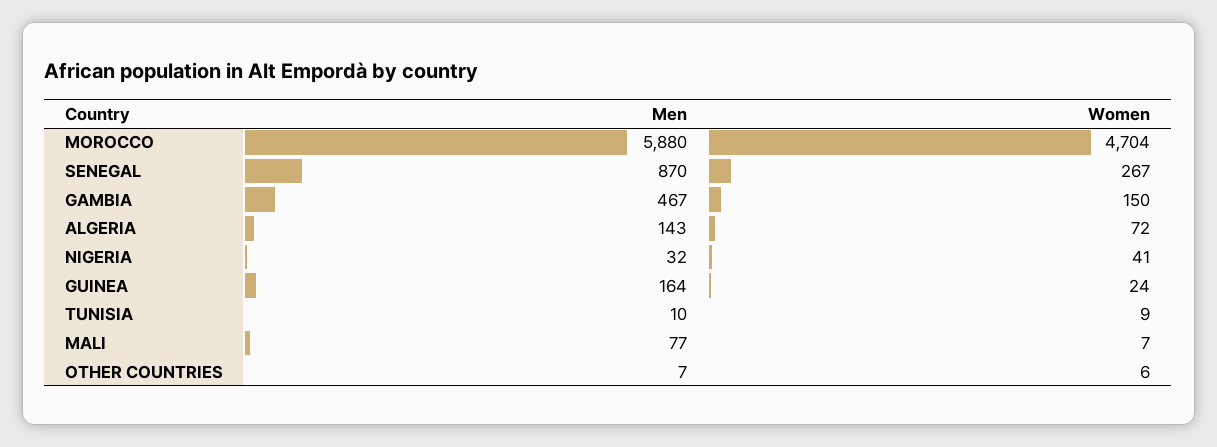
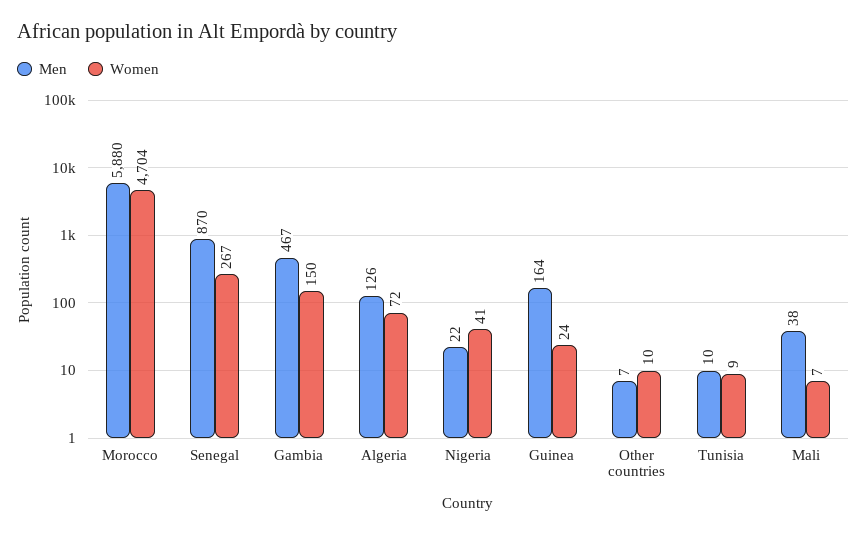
  {
    "Men": {
      "MOROCCO": 5880,
      "SENEGAL": 870,
      "GAMBIA": 467,
-     "ALGERIA": 143,
+     "ALGERIA": 126,
-     "NIGERIA": 32,
+     "NIGERIA": 22,
      "GUINEA": 164,
      "TUNISIA": 10,
-     "MALI": 77,
+     "MALI": 38,
      "OTHER COUNTRIES": 7
    },
    "Women": {
      "MOROCCO": 4704,
      "SENEGAL": 267,
      "GAMBIA": 150,
      "ALGERIA": 72,
      "NIGERIA": 41,
      "GUINEA": 24,
      "TUNISIA": 9,
      "MALI": 7,
-     "OTHER COUNTRIES": 6
+     "OTHER COUNTRIES": 10
    }
  }

